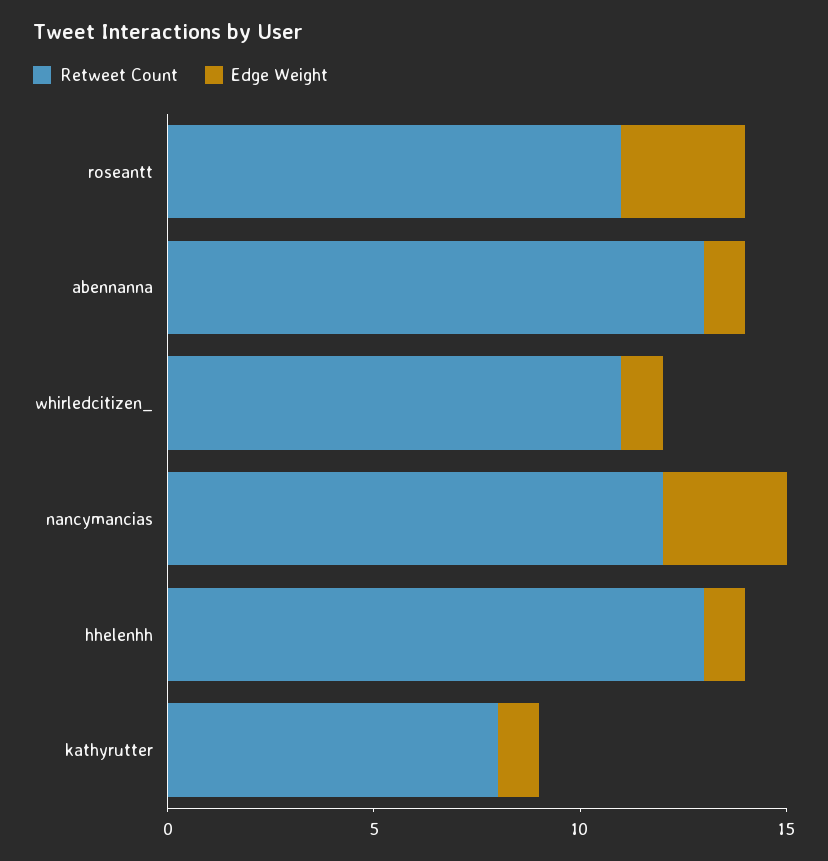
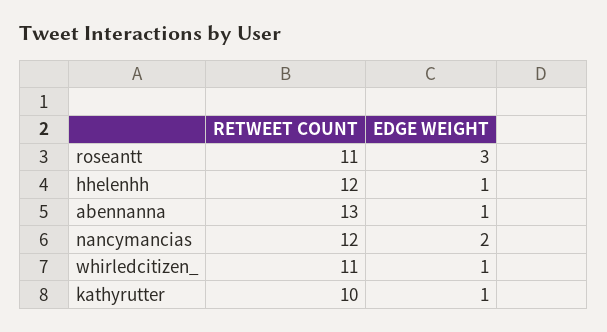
  {
    "Retweet Count": {
      "roseantt": 11,
      "abennanna": 13,
      "whirledcitizen_": 11,
      "nancymancias": 12,
-     "hhelenhh": 13,
+     "hhelenhh": 12,
-     "kathyrutter": 8
+     "kathyrutter": 10
    },
    "Edge Weight": {
      "roseantt": 3,
      "abennanna": 1,
      "whirledcitizen_": 1,
-     "nancymancias": 3,
+     "nancymancias": 2,
      "hhelenhh": 1,
      "kathyrutter": 1
    }
  }

